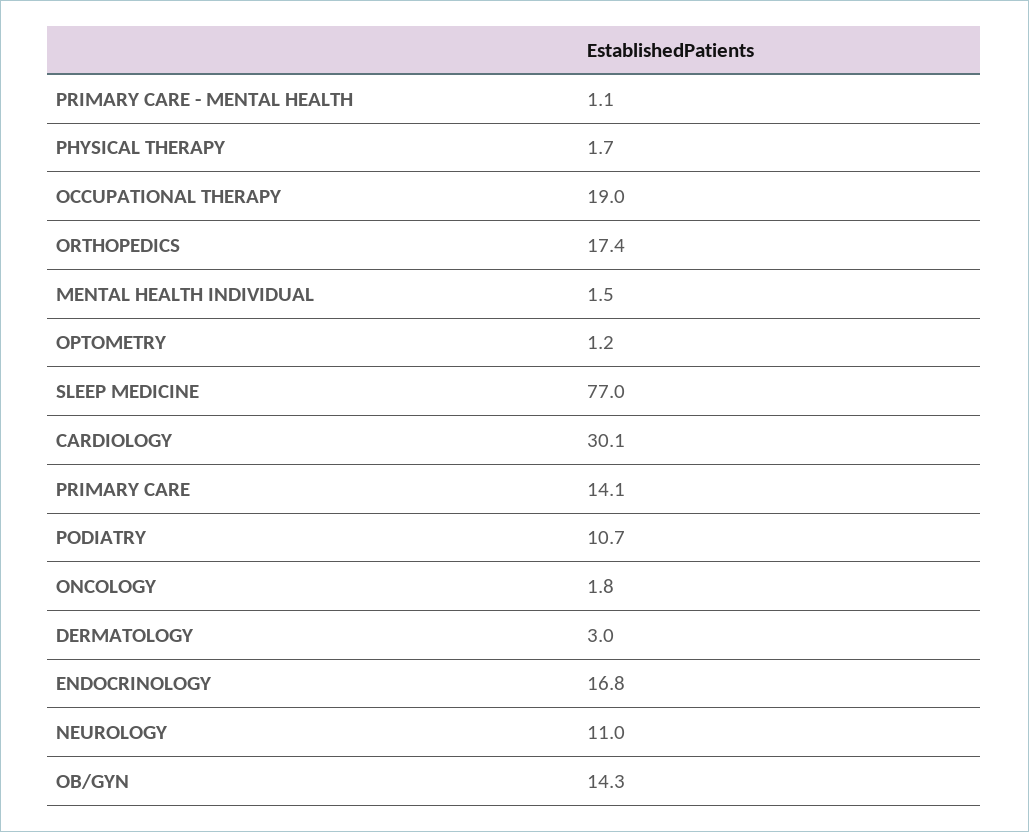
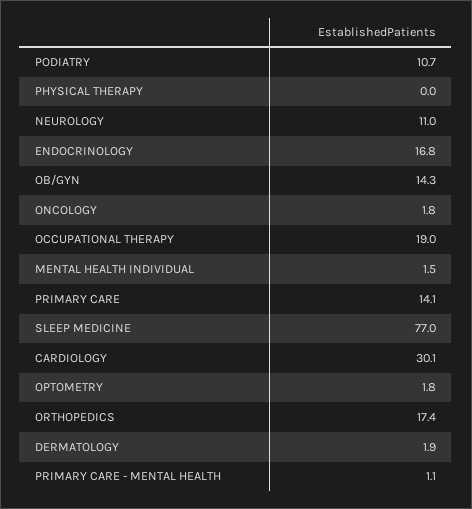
  {
    "PRIMARY CARE - MENTAL HEALTH": 1.1,
-   "PHYSICAL THERAPY": 1.7,
+   "PHYSICAL THERAPY": 0,
    "OCCUPATIONAL THERAPY": 19,
    "ORTHOPEDICS": 17.4,
    "MENTAL HEALTH INDIVIDUAL": 1.5,
-   "OPTOMETRY": 1.2,
+   "OPTOMETRY": 1.8,
    "SLEEP MEDICINE": 77,
    "CARDIOLOGY": 30.1,
    "PRIMARY CARE": 14.1,
    "PODIATRY": 10.7,
    "ONCOLOGY": 1.8,
-   "DERMATOLOGY": 3,
+   "DERMATOLOGY": 1.9,
    "ENDOCRINOLOGY": 16.8,
    "NEUROLOGY": 11,
    "OB/GYN": 14.3
  }

